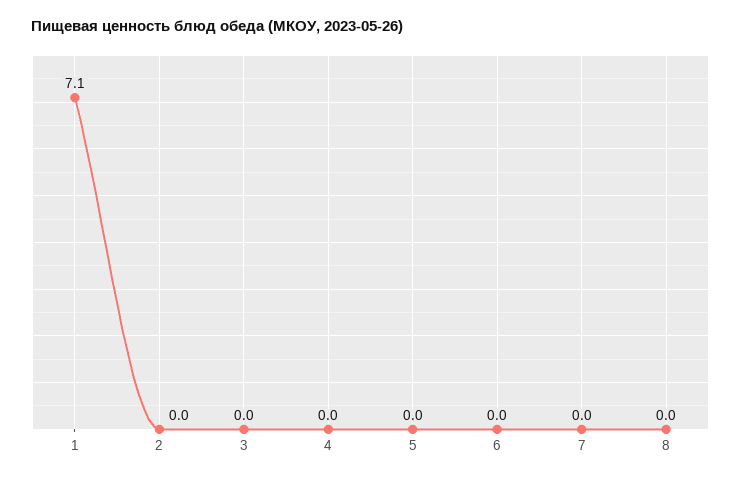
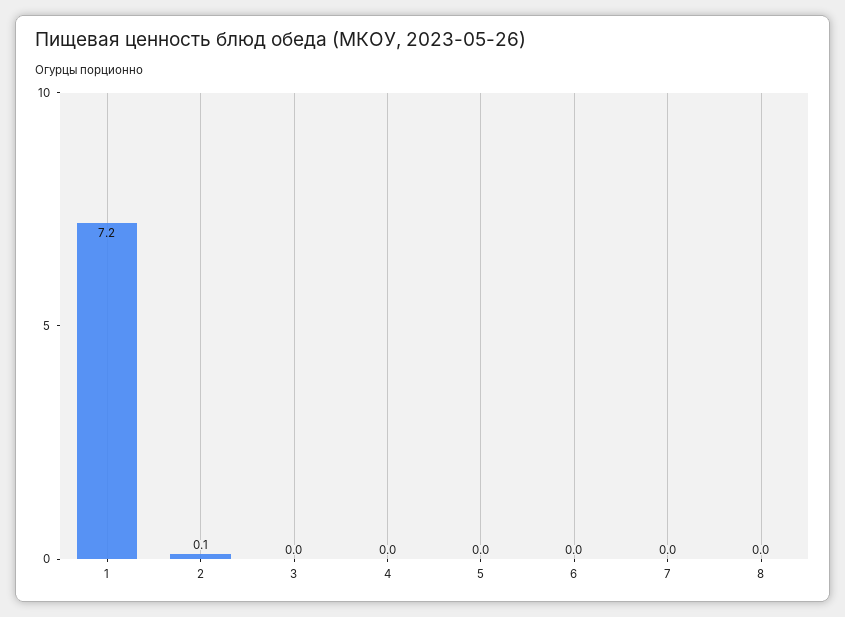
  {
-   "1": 7.1,
+   "1": 7.2,
-   "2": 0,
+   "2": 0.1,
    "3": 0,
    "4": 0,
    "5": 0,
    "6": 0,
    "7": 0,
    "8": 0
  }

